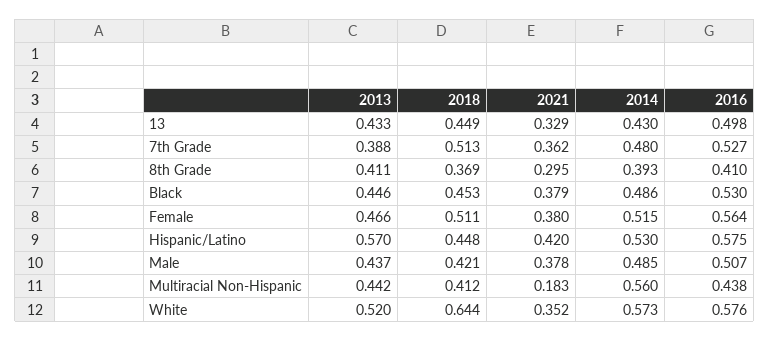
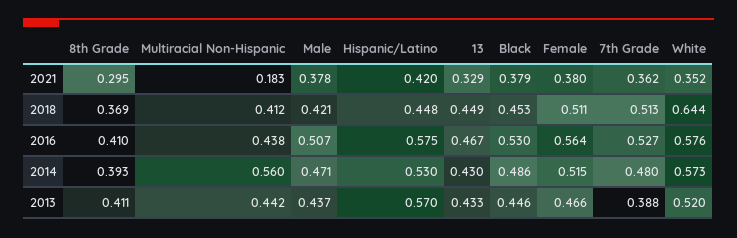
  {
    "2013": {
      "13": 0.433,
      "7th Grade": 0.388,
      "8th Grade": 0.411,
      "Black": 0.446,
      "Female": 0.466,
      "Hispanic/Latino": 0.57,
      "Male": 0.437,
      "Multiracial Non-Hispanic": 0.442,
      "White": 0.52
    },
    "2018": {
      "13": 0.449,
      "7th Grade": 0.513,
      "8th Grade": 0.369,
      "Black": 0.453,
      "Female": 0.511,
      "Hispanic/Latino": 0.448,
      "Male": 0.421,
      "Multiracial Non-Hispanic": 0.412,
      "White": 0.644
    },
    "2021": {
      "13": 0.329,
      "7th Grade": 0.362,
      "8th Grade": 0.295,
      "Black": 0.379,
      "Female": 0.38,
      "Hispanic/Latino": 0.42,
      "Male": 0.378,
      "Multiracial Non-Hispanic": 0.183,
      "White": 0.352
    },
    "2014": {
      "13": 0.43,
      "7th Grade": 0.48,
      "8th Grade": 0.393,
      "Black": 0.486,
      "Female": 0.515,
      "Hispanic/Latino": 0.53,
-     "Male": 0.485,
+     "Male": 0.471,
      "Multiracial Non-Hispanic": 0.56,
      "White": 0.573
    },
    "2016": {
-     "13": 0.498,
+     "13": 0.467,
      "7th Grade": 0.527,
      "8th Grade": 0.41,
      "Black": 0.53,
      "Female": 0.564,
      "Hispanic/Latino": 0.575,
      "Male": 0.507,
      "Multiracial Non-Hispanic": 0.438,
      "White": 0.576
    }
  }

